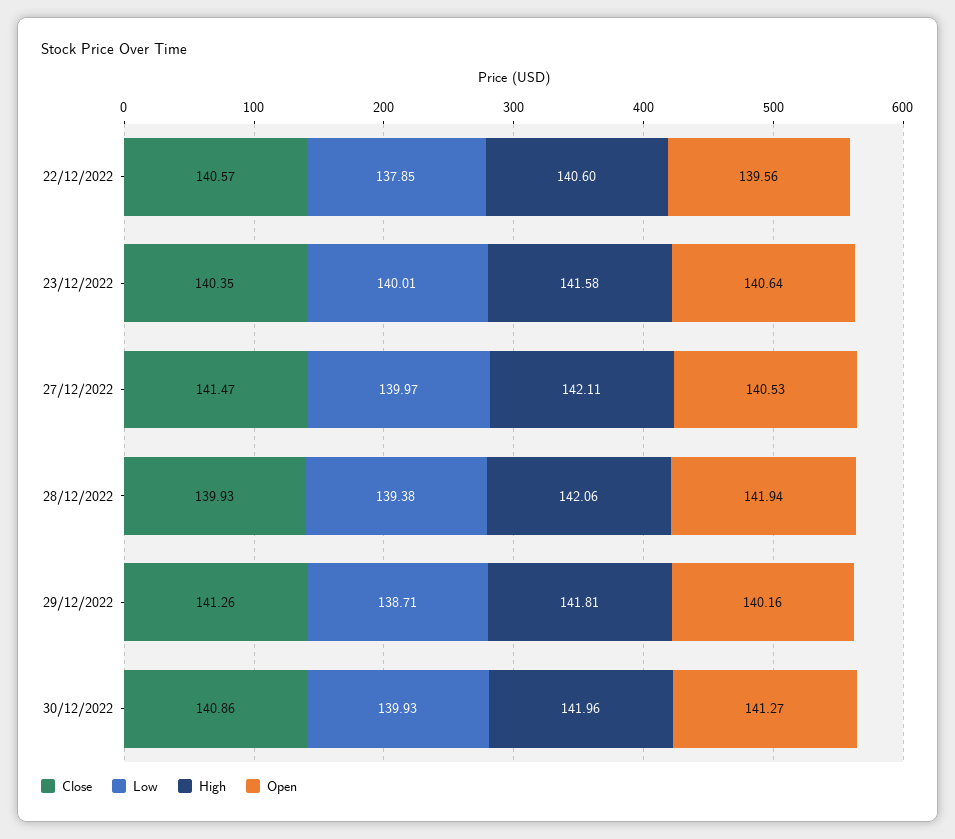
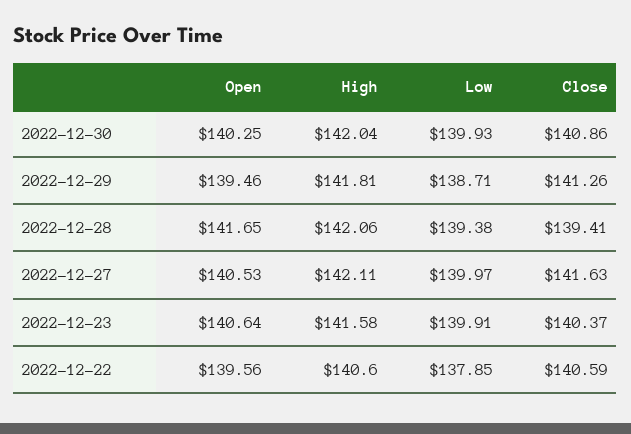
  {
    "Close": {
-     "22/12/2022": 140.57,
+     "22/12/2022": 140.59,
-     "23/12/2022": 140.35,
+     "23/12/2022": 140.37,
-     "27/12/2022": 141.47,
+     "27/12/2022": 141.63,
-     "28/12/2022": 139.93,
+     "28/12/2022": 139.41,
      "29/12/2022": 141.26,
      "30/12/2022": 140.86
    },
    "Low": {
      "22/12/2022": 137.85,
-     "23/12/2022": 140.01,
+     "23/12/2022": 139.91,
      "27/12/2022": 139.97,
      "28/12/2022": 139.38,
      "29/12/2022": 138.71,
      "30/12/2022": 139.93
    },
    "High": {
      "22/12/2022": 140.6,
      "23/12/2022": 141.58,
      "27/12/2022": 142.11,
      "28/12/2022": 142.06,
      "29/12/2022": 141.81,
-     "30/12/2022": 141.96
+     "30/12/2022": 142.04
    },
    "Open": {
      "22/12/2022": 139.56,
      "23/12/2022": 140.64,
      "27/12/2022": 140.53,
-     "28/12/2022": 141.94,
+     "28/12/2022": 141.65,
-     "29/12/2022": 140.16,
+     "29/12/2022": 139.46,
-     "30/12/2022": 141.27
+     "30/12/2022": 140.25
    }
  }

